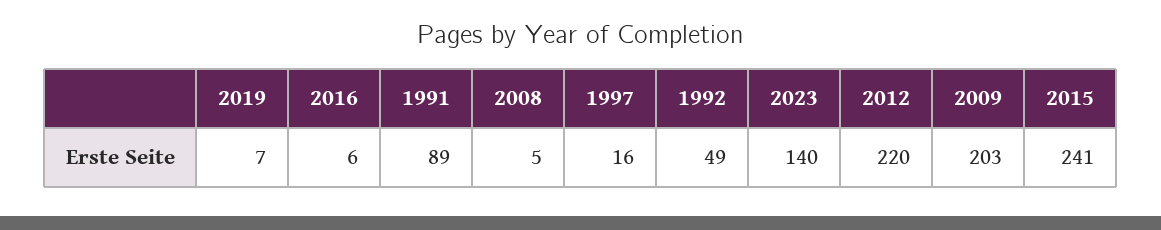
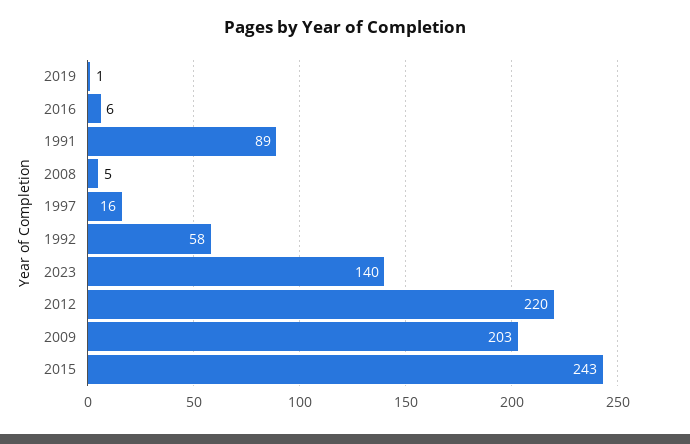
  {
-   "2019": 7,
+   "2019": 1,
    "2016": 6,
    "1991": 89,
    "2008": 5,
    "1997": 16,
-   "1992": 49,
+   "1992": 58,
    "2023": 140,
    "2012": 220,
    "2009": 203,
-   "2015": 241
+   "2015": 243
  }

